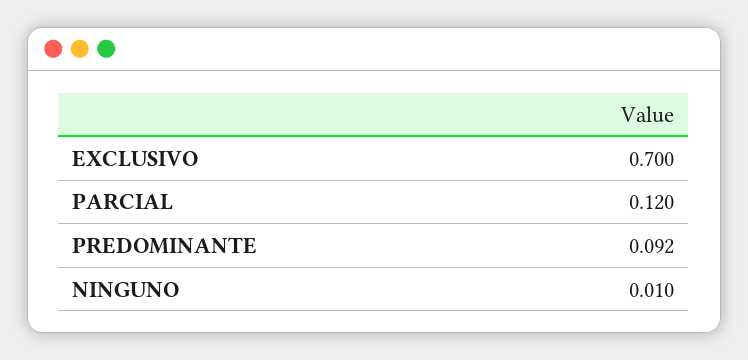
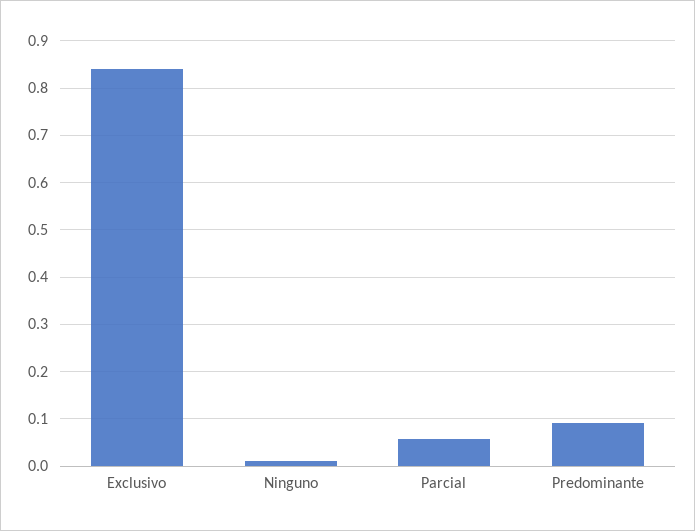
  {
-   "EXCLUSIVO": 0.7,
+   "EXCLUSIVO": 0.84,
-   "PARCIAL": 0.12,
+   "PARCIAL": 0.06,
    "PREDOMINANTE": 0.092,
    "NINGUNO": 0.01
  }

